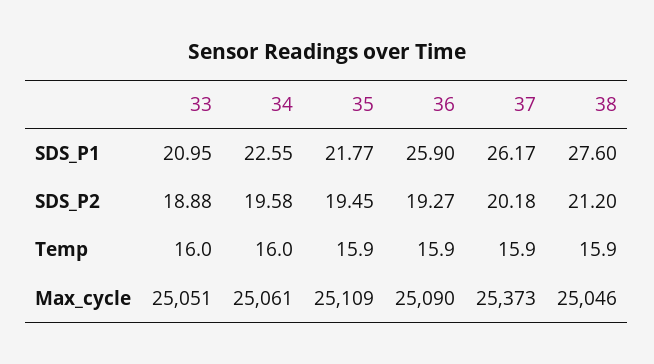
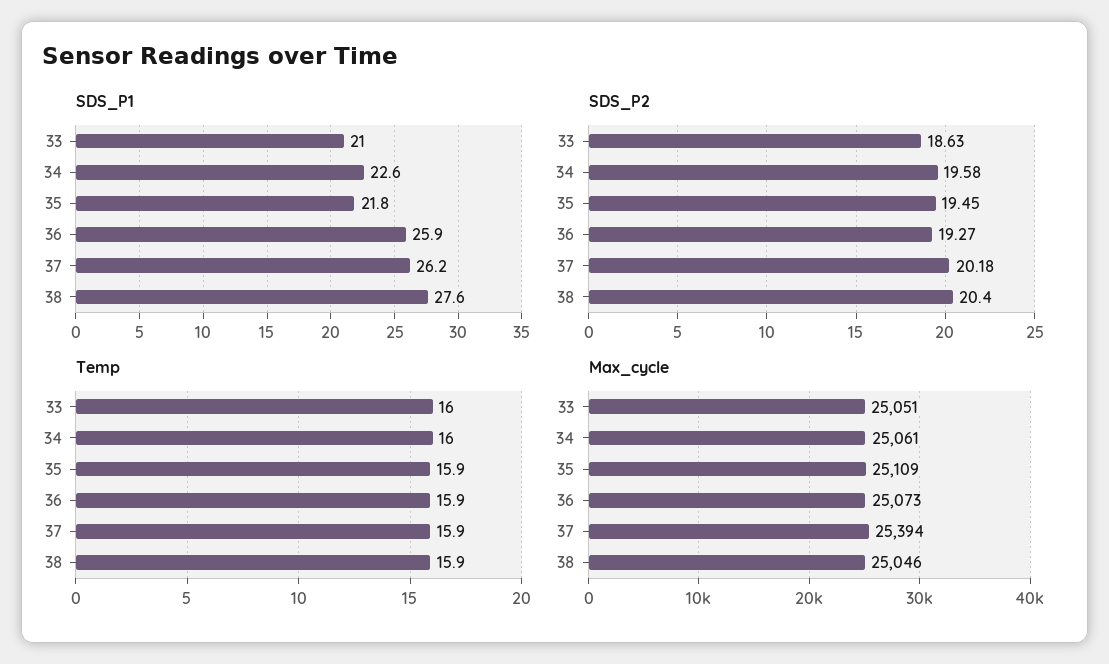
  {
    "SDS_P1": {
      "33": 20.95,
      "34": 22.55,
      "35": 21.77,
      "36": 25.9,
      "37": 26.17,
      "38": 27.6
    },
    "SDS_P2": {
-     "33": 18.88,
+     "33": 18.63,
      "34": 19.58,
      "35": 19.45,
      "36": 19.27,
      "37": 20.18,
-     "38": 21.2
+     "38": 20.4
    },
    "Temp": {
      "33": 16,
      "34": 16,
      "35": 15.9,
      "36": 15.9,
      "37": 15.9,
      "38": 15.9
    },
    "Max_cycle": {
      "33": 25051,
      "34": 25061,
      "35": 25109,
-     "36": 25090,
+     "36": 25073,
-     "37": 25373,
+     "37": 25394,
      "38": 25046
    }
  }

